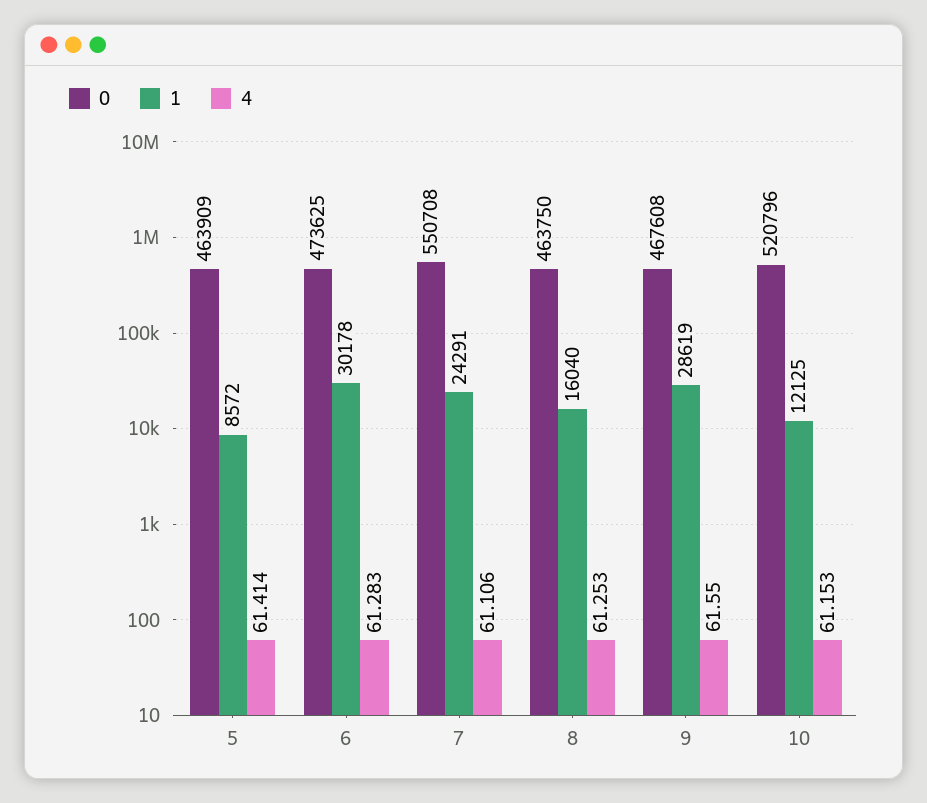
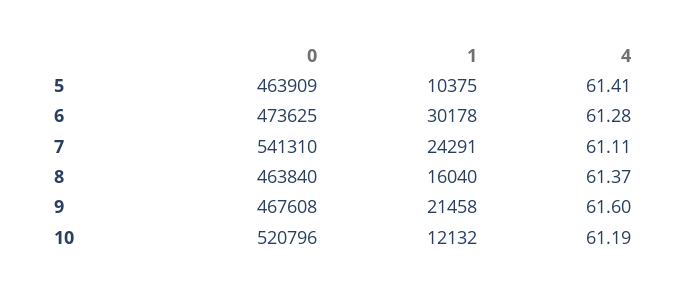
  {
    "0": {
      "5": 463909,
      "6": 473625,
-     "7": 550708,
+     "7": 541310,
-     "8": 463750,
+     "8": 463840,
      "9": 467608,
      "10": 520796
    },
    "1": {
-     "5": 8572,
+     "5": 10375,
      "6": 30178,
      "7": 24291,
      "8": 16040,
-     "9": 28619,
+     "9": 21458,
-     "10": 12125
+     "10": 12132
    },
    "4": {
      "5": 61.414,
      "6": 61.283,
      "7": 61.106,
-     "8": 61.253,
+     "8": 61.37,
-     "9": 61.55,
+     "9": 61.6,
-     "10": 61.153
+     "10": 61.19
    }
  }

